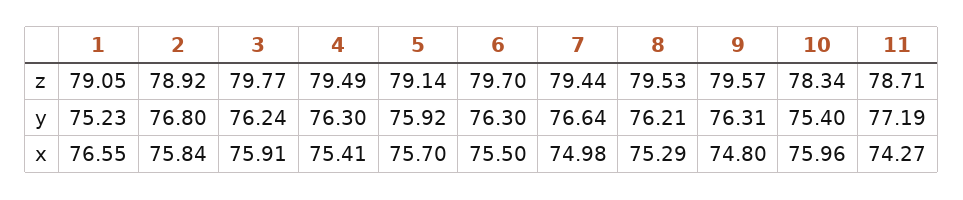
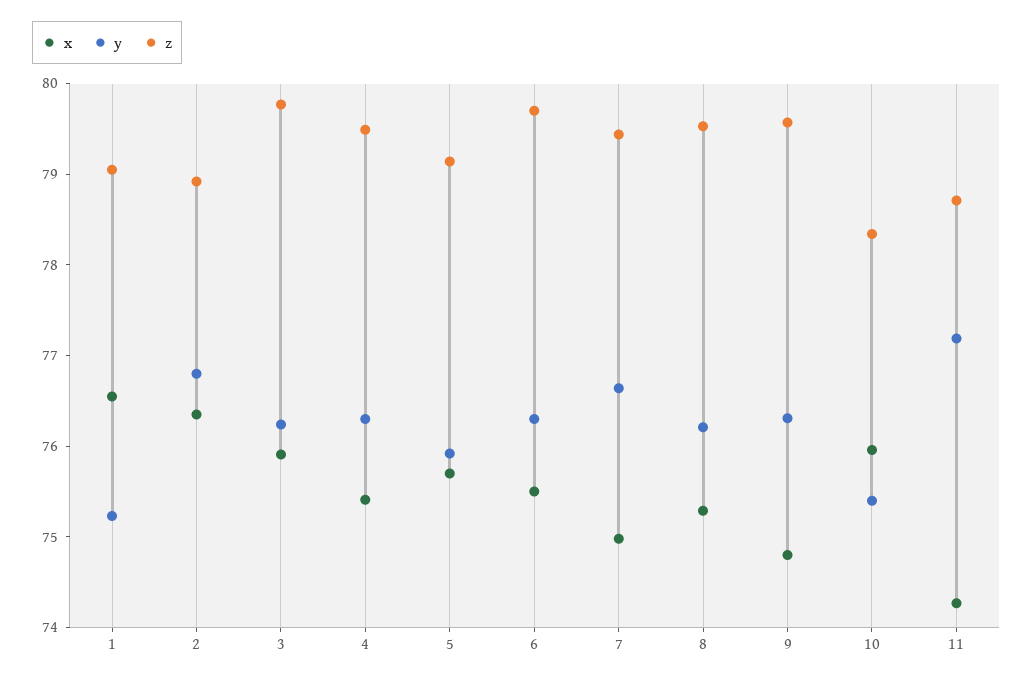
  {
    "z": {
      "1": 79.05,
      "2": 78.92,
      "3": 79.77,
      "4": 79.49,
      "5": 79.14,
      "6": 79.7,
      "7": 79.44,
      "8": 79.53,
      "9": 79.57,
      "10": 78.34,
      "11": 78.71
    },
    "y": {
      "1": 75.23,
      "2": 76.8,
      "3": 76.24,
      "4": 76.3,
      "5": 75.92,
      "6": 76.3,
      "7": 76.64,
      "8": 76.21,
      "9": 76.31,
      "10": 75.4,
      "11": 77.19
    },
    "x": {
      "1": 76.55,
-     "2": 75.84,
+     "2": 76.4,
      "3": 75.91,
      "4": 75.41,
      "5": 75.7,
      "6": 75.5,
      "7": 74.98,
      "8": 75.29,
      "9": 74.8,
      "10": 75.96,
      "11": 74.27
    }
  }

